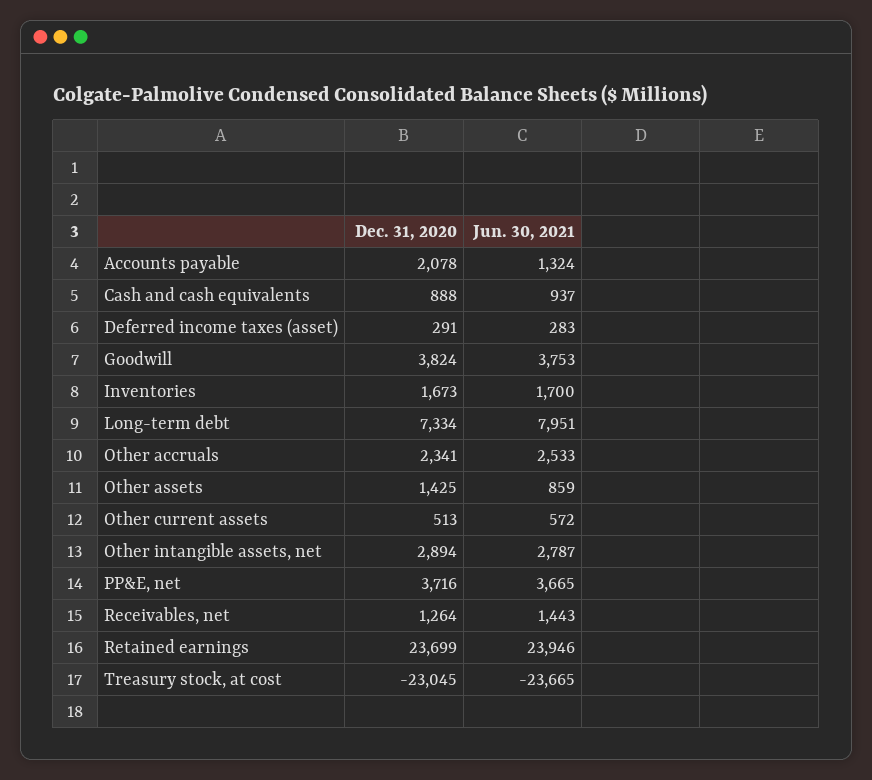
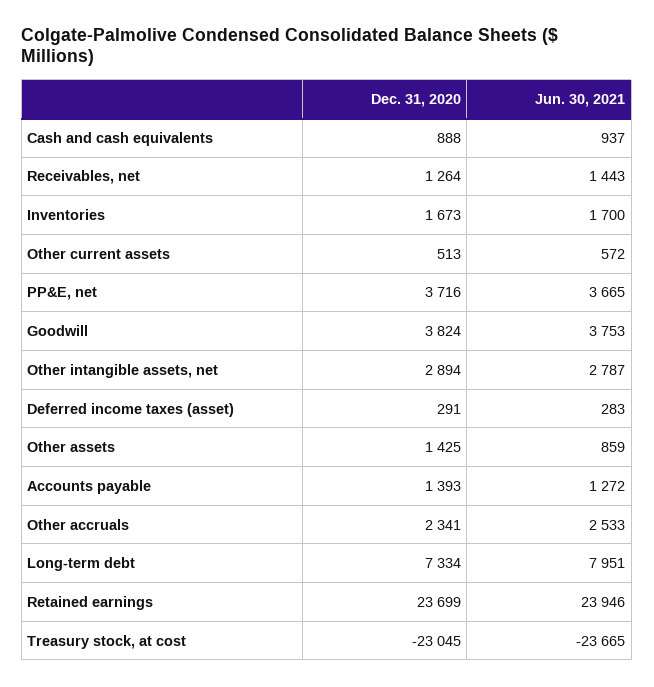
  {
    "Dec. 31, 2020": {
-     "Accounts payable": 2078,
+     "Accounts payable": 1393,
      "Cash and cash equivalents": 888,
      "Deferred income taxes (asset)": 291,
      "Goodwill": 3824,
      "Inventories": 1673,
      "Long-term debt": 7334,
      "Other accruals": 2341,
      "Other assets": 1425,
      "Other current assets": 513,
      "Other intangible assets, net": 2894,
      "PP&E, net": 3716,
      "Receivables, net": 1264,
      "Retained earnings": 23699,
      "Treasury stock, at cost": -23045
    },
    "Jun. 30, 2021": {
-     "Accounts payable": 1324,
+     "Accounts payable": 1272,
      "Cash and cash equivalents": 937,
      "Deferred income taxes (asset)": 283,
      "Goodwill": 3753,
      "Inventories": 1700,
      "Long-term debt": 7951,
      "Other accruals": 2533,
      "Other assets": 859,
      "Other current assets": 572,
      "Other intangible assets, net": 2787,
      "PP&E, net": 3665,
      "Receivables, net": 1443,
      "Retained earnings": 23946,
      "Treasury stock, at cost": -23665
    }
  }

